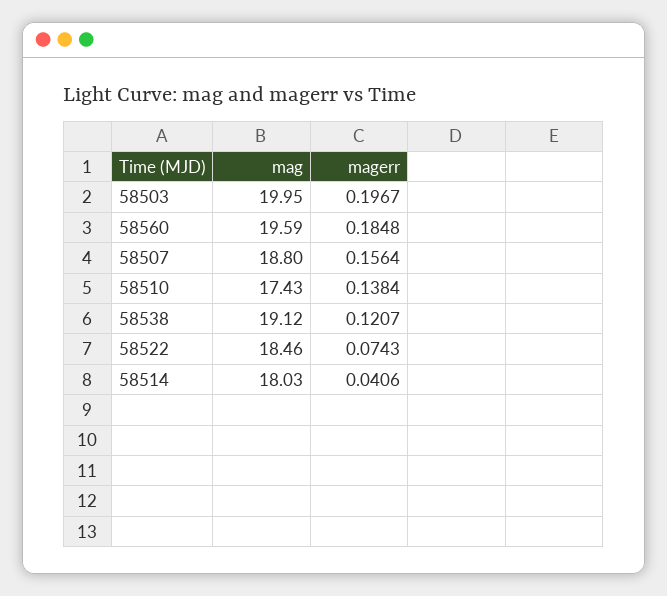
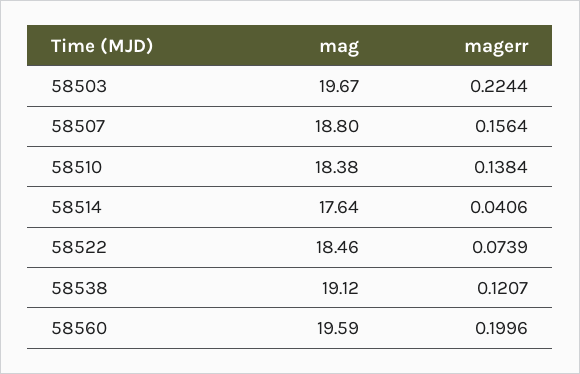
  {
    "mag": {
-     "58503": 19.95,
+     "58503": 19.67,
      "58560": 19.59,
      "58507": 18.8,
-     "58510": 17.43,
+     "58510": 18.38,
      "58538": 19.12,
      "58522": 18.46,
-     "58514": 18.03
+     "58514": 17.64
    },
    "magerr": {
-     "58503": 0.1967,
+     "58503": 0.2244,
-     "58560": 0.1848,
+     "58560": 0.1996,
      "58507": 0.1564,
      "58510": 0.1384,
      "58538": 0.1207,
-     "58522": 0.0743,
+     "58522": 0.0739,
      "58514": 0.0406
    }
  }

